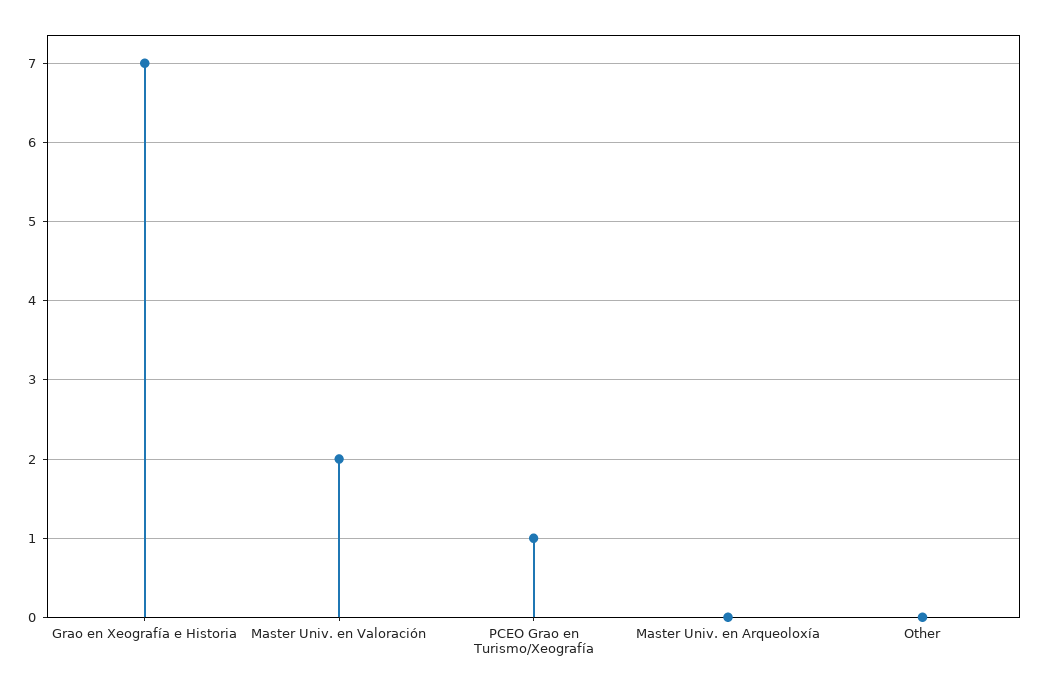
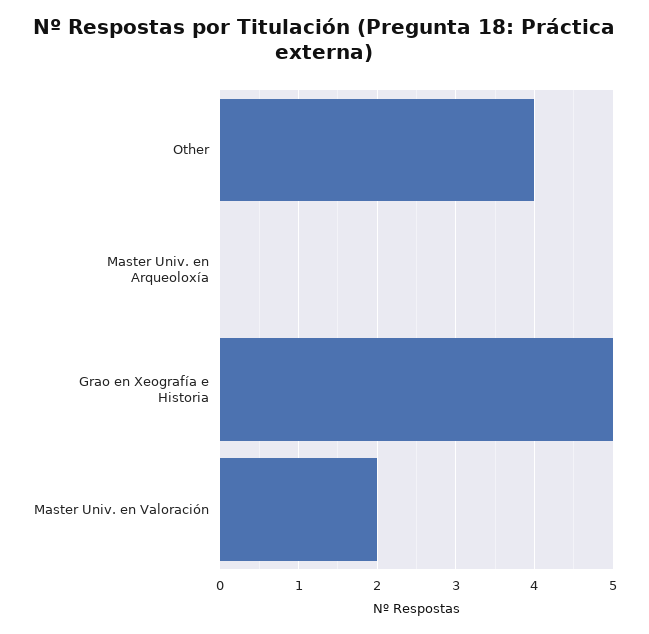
  {
-   "Grao en Xeografía e Historia": 7,
+   "Grao en Xeografía e Historia": 5,
    "Master Univ. en Valoración": 2,
-   "PCEO Grao en Turismo/Xeografía": 1,
    "Master Univ. en Arqueoloxía": 0,
-   "Other": 0
+   "Other": 4
  }

